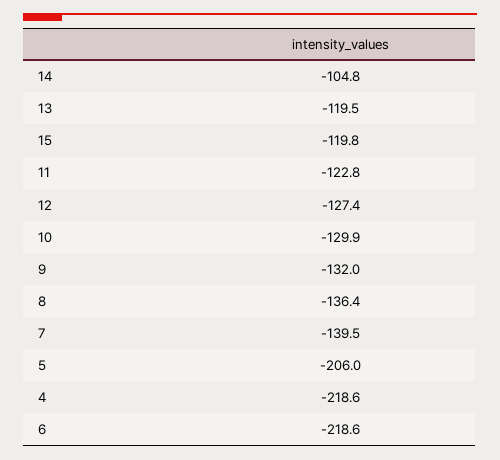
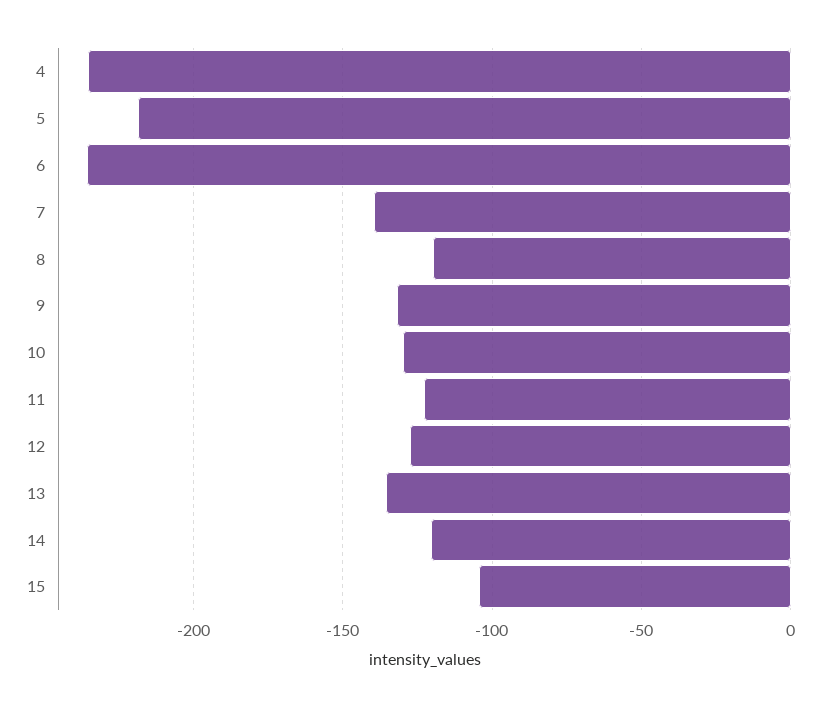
  {
-   "14": -104.8,
+   "14": -120,
-   "13": -119.5,
+   "13": -135,
-   "15": -119.8,
+   "15": -105,
    "11": -122.8,
    "12": -127.4,
    "10": -129.9,
    "9": -132,
-   "8": -136.4,
+   "8": -120,
    "7": -139.5,
-   "5": -206,
+   "5": -220,
-   "4": -218.6,
+   "4": -235,
-   "6": -218.6
+   "6": -235
  }

